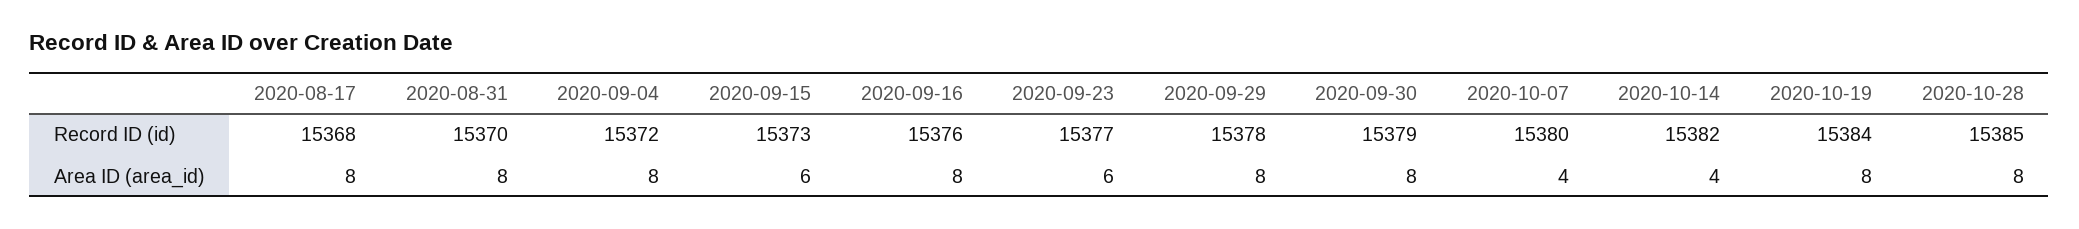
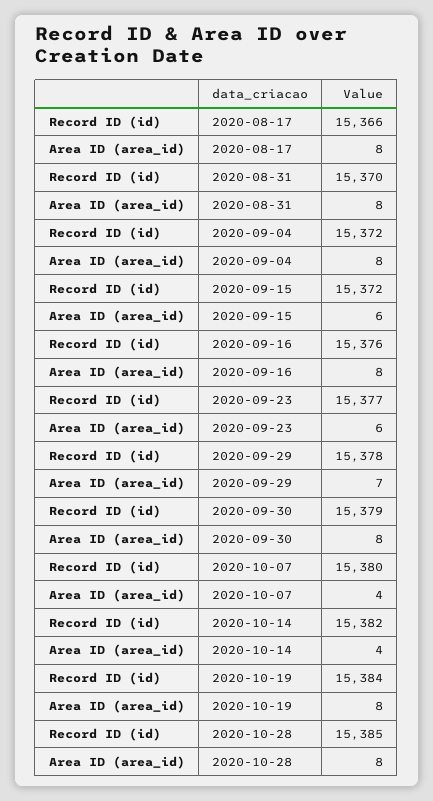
  {
    "2020-08-17": {
-     "Record ID (id)": 15368,
+     "Record ID (id)": 15366,
      "Area ID (area_id)": 8
    },
    "2020-08-31": {
      "Record ID (id)": 15370,
      "Area ID (area_id)": 8
    },
    "2020-09-04": {
      "Record ID (id)": 15372,
      "Area ID (area_id)": 8
    },
    "2020-09-15": {
-     "Record ID (id)": 15373,
+     "Record ID (id)": 15372,
      "Area ID (area_id)": 6
    },
    "2020-09-16": {
      "Record ID (id)": 15376,
      "Area ID (area_id)": 8
    },
    "2020-09-23": {
      "Record ID (id)": 15377,
      "Area ID (area_id)": 6
    },
    "2020-09-29": {
      "Record ID (id)": 15378,
-     "Area ID (area_id)": 8
+     "Area ID (area_id)": 7
    },
    "2020-09-30": {
      "Record ID (id)": 15379,
      "Area ID (area_id)": 8
    },
    "2020-10-07": {
      "Record ID (id)": 15380,
      "Area ID (area_id)": 4
    },
    "2020-10-14": {
      "Record ID (id)": 15382,
      "Area ID (area_id)": 4
    },
    "2020-10-19": {
      "Record ID (id)": 15384,
      "Area ID (area_id)": 8
    },
    "2020-10-28": {
      "Record ID (id)": 15385,
      "Area ID (area_id)": 8
    }
  }

